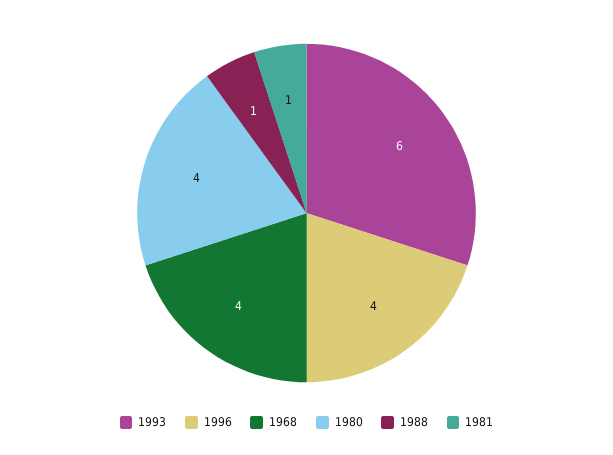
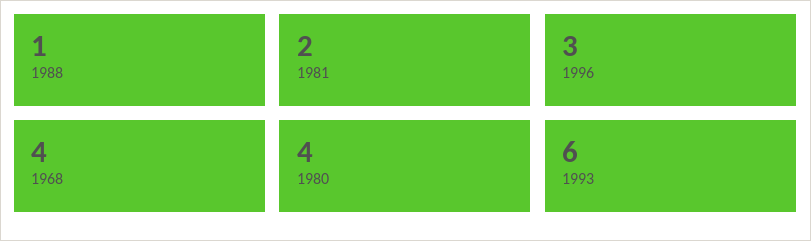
  {
    "1993": 6,
-   "1996": 4,
+   "1996": 3,
    "1968": 4,
    "1980": 4,
    "1988": 1,
-   "1981": 1
+   "1981": 2
  }

